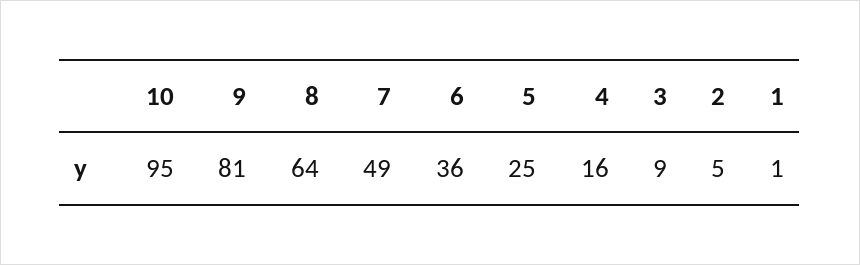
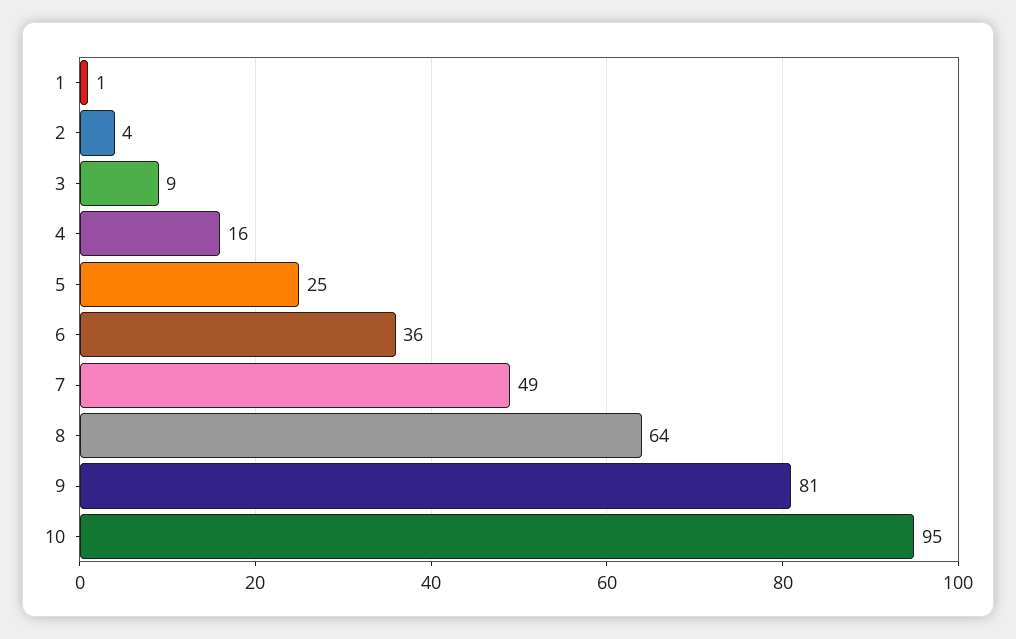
  {
    "10": 95,
    "9": 81,
    "8": 64,
    "7": 49,
    "6": 36,
    "5": 25,
    "4": 16,
    "3": 9,
-   "2": 5,
+   "2": 4,
    "1": 1
  }

